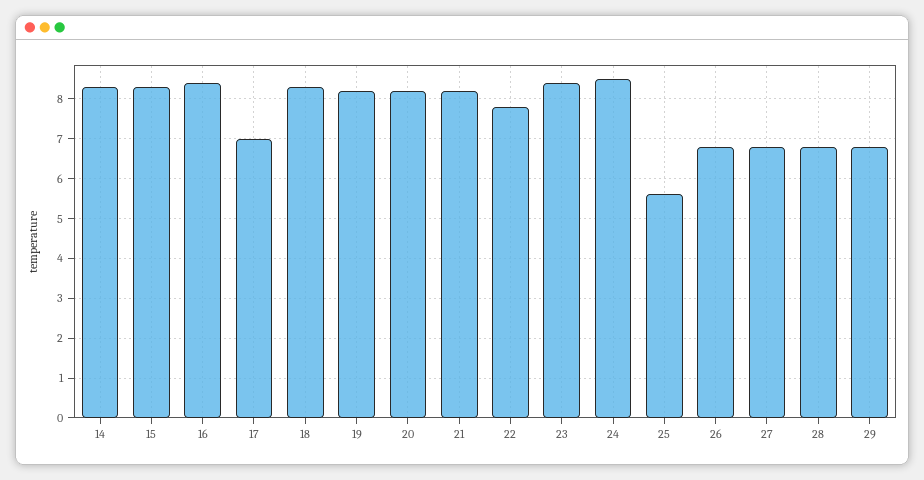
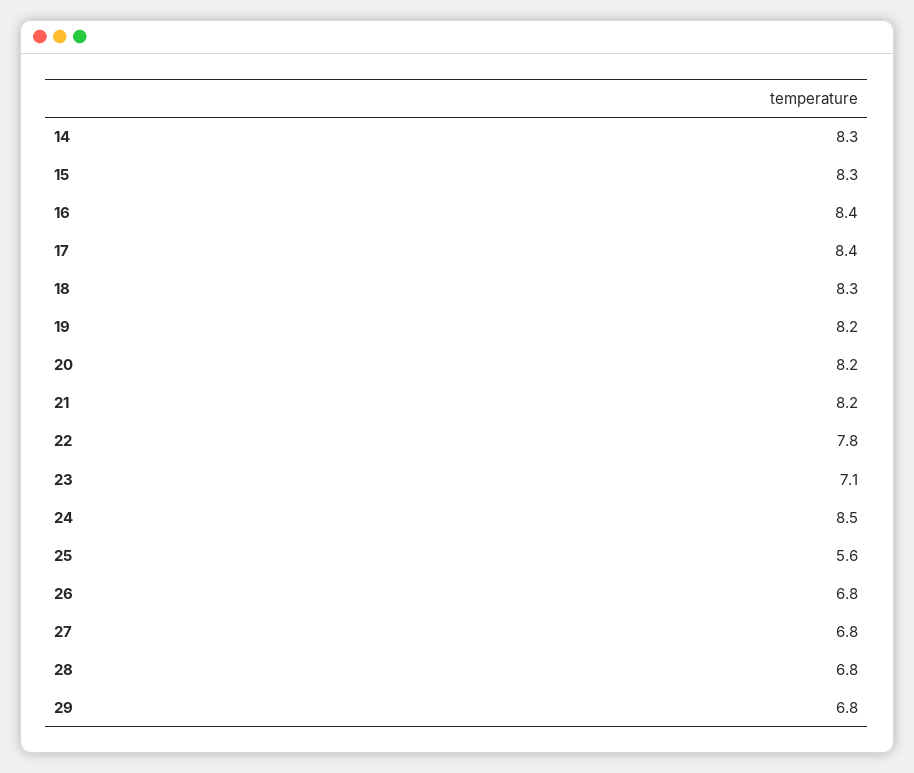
  {
    "14": 8.3,
    "15": 8.3,
    "16": 8.4,
-   "17": 7,
+   "17": 8.4,
    "18": 8.3,
    "19": 8.2,
    "20": 8.2,
    "21": 8.2,
    "22": 7.8,
-   "23": 8.5,
+   "23": 7.1,
    "24": 8.5,
    "25": 5.6,
    "26": 6.8,
    "27": 6.8,
    "28": 6.8,
    "29": 6.8
  }

